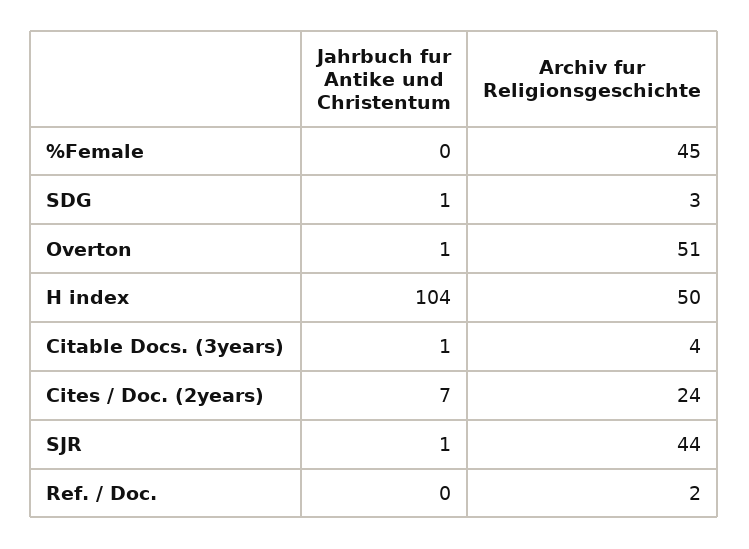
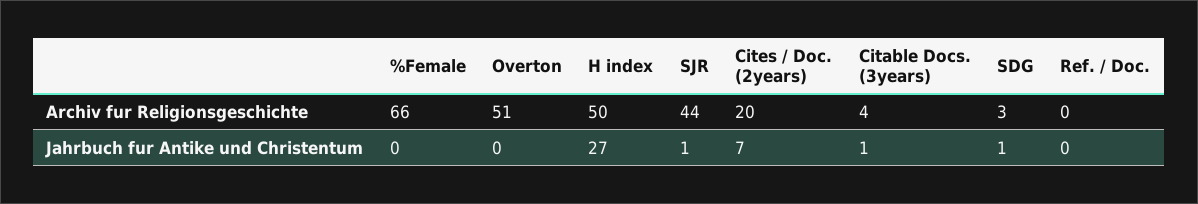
  {
    "Jahrbuch fur Antike und Christentum": {
      "%Female": 0,
      "SDG": 1,
-     "Overton": 1,
+     "Overton": 0,
-     "H index": 104,
+     "H index": 27,
      "Citable Docs. (3years)": 1,
      "Cites / Doc. (2years)": 7,
      "SJR": 1,
      "Ref. / Doc.": 0
    },
    "Archiv fur Religionsgeschichte": {
-     "%Female": 45,
+     "%Female": 66,
      "SDG": 3,
      "Overton": 51,
      "H index": 50,
      "Citable Docs. (3years)": 4,
-     "Cites / Doc. (2years)": 24,
+     "Cites / Doc. (2years)": 20,
      "SJR": 44,
-     "Ref. / Doc.": 2
+     "Ref. / Doc.": 0
    }
  }

